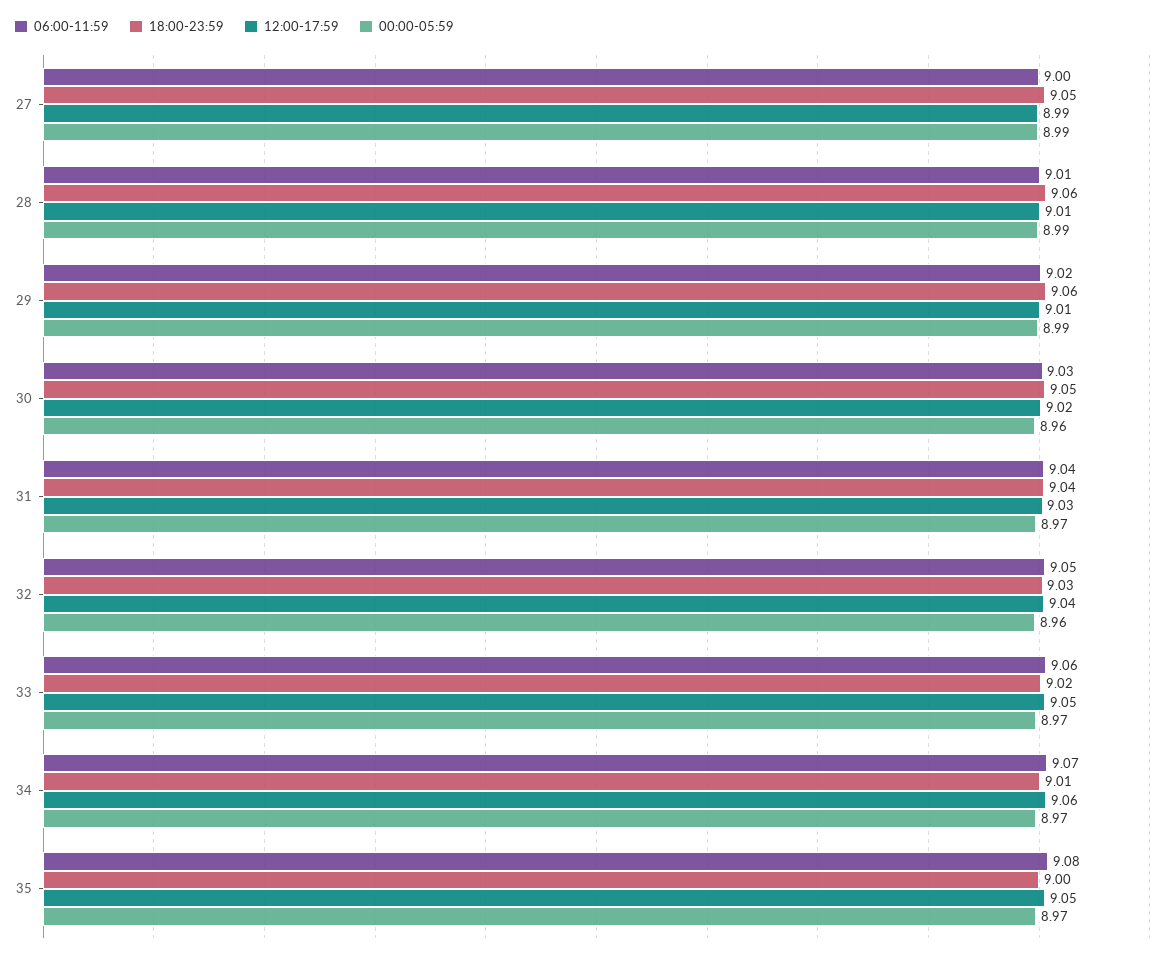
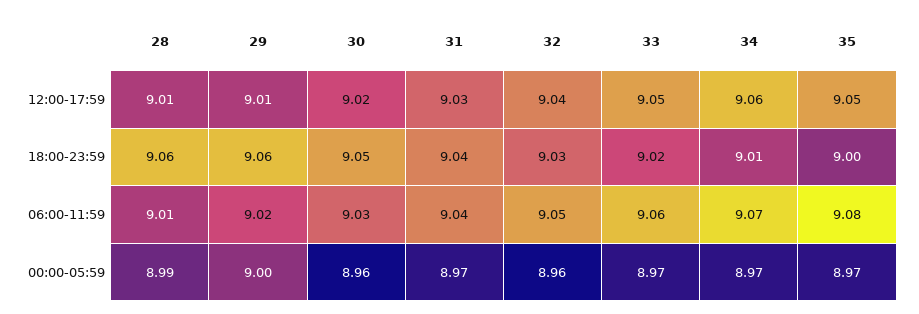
  {
    "06:00-11:59": {
-     "27": 9,
      "28": 9.01,
      "29": 9.02,
      "30": 9.03,
      "31": 9.04,
      "32": 9.05,
      "33": 9.06,
      "34": 9.07,
      "35": 9.08
    },
    "18:00-23:59": {
-     "27": 9.05,
      "28": 9.06,
      "29": 9.06,
      "30": 9.05,
      "31": 9.04,
      "32": 9.03,
      "33": 9.02,
      "34": 9.01,
      "35": 9
    },
    "12:00-17:59": {
-     "27": 8.99,
      "28": 9.01,
      "29": 9.01,
      "30": 9.02,
      "31": 9.03,
      "32": 9.04,
      "33": 9.05,
      "34": 9.06,
      "35": 9.05
    },
    "00:00-05:59": {
-     "27": 8.99,
      "28": 8.99,
-     "29": 8.99,
+     "29": 9,
      "30": 8.96,
      "31": 8.97,
      "32": 8.96,
      "33": 8.97,
      "34": 8.97,
      "35": 8.97
    }
  }

